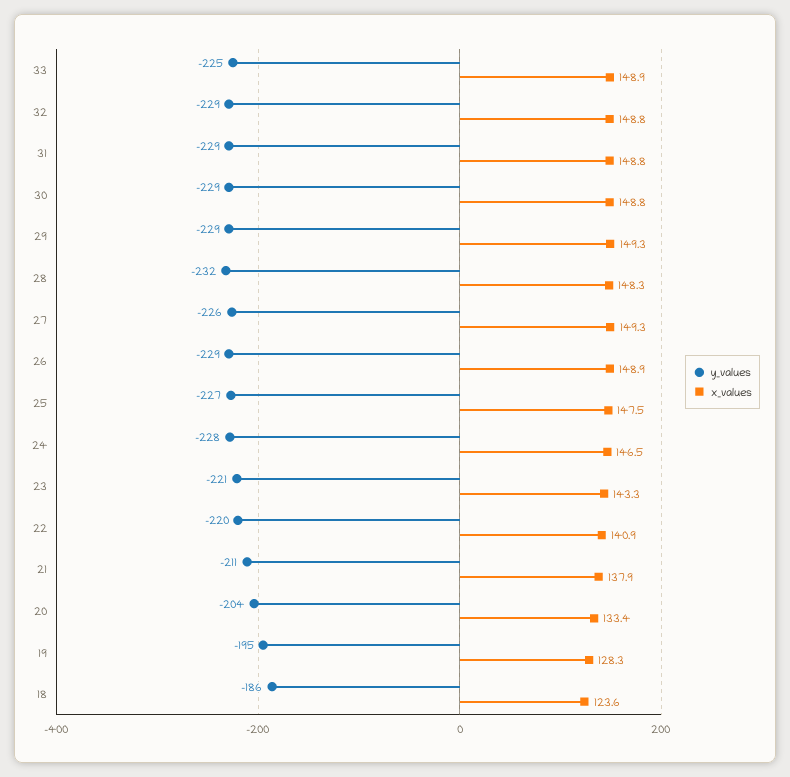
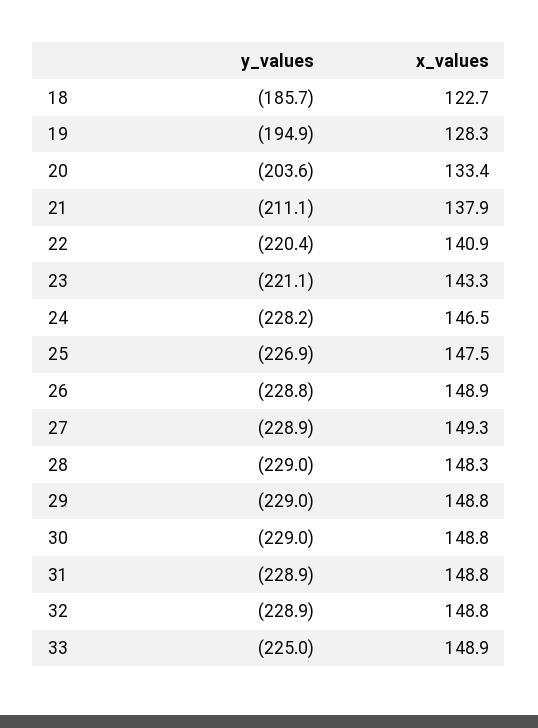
  {
    "y_values": {
      "33": -225,
      "32": -228.9,
      "31": -228.9,
      "30": -229,
      "29": -229,
-     "28": -232,
+     "28": -229,
-     "27": -226,
+     "27": -228.9,
      "26": -228.8,
      "25": -226.9,
      "24": -228.2,
      "23": -221.1,
      "22": -220.4,
      "21": -211.1,
      "20": -203.6,
      "19": -194.9,
      "18": -185.7
    },
    "x_values": {
      "33": 148.9,
      "32": 148.8,
      "31": 148.8,
      "30": 148.8,
-     "29": 149.3,
+     "29": 148.8,
      "28": 148.3,
      "27": 149.3,
      "26": 148.9,
      "25": 147.5,
      "24": 146.5,
      "23": 143.3,
      "22": 140.9,
      "21": 137.9,
      "20": 133.4,
      "19": 128.3,
-     "18": 123.6
+     "18": 122.7
    }
  }

